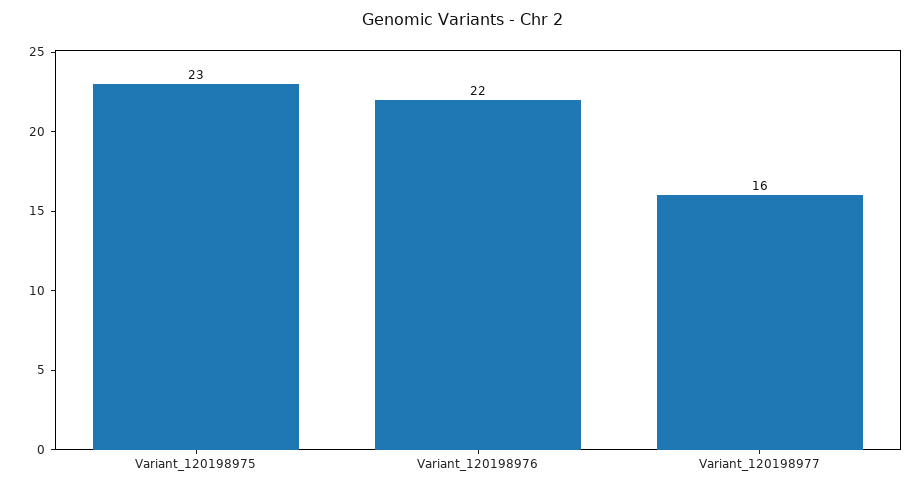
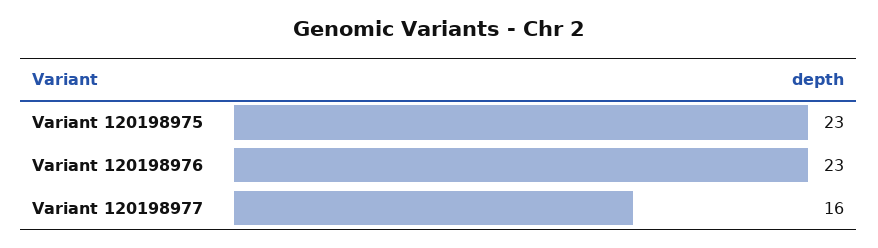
  {
    "Variant_120198975": 23,
-   "Variant_120198976": 22,
+   "Variant_120198976": 23,
    "Variant_120198977": 16
  }

